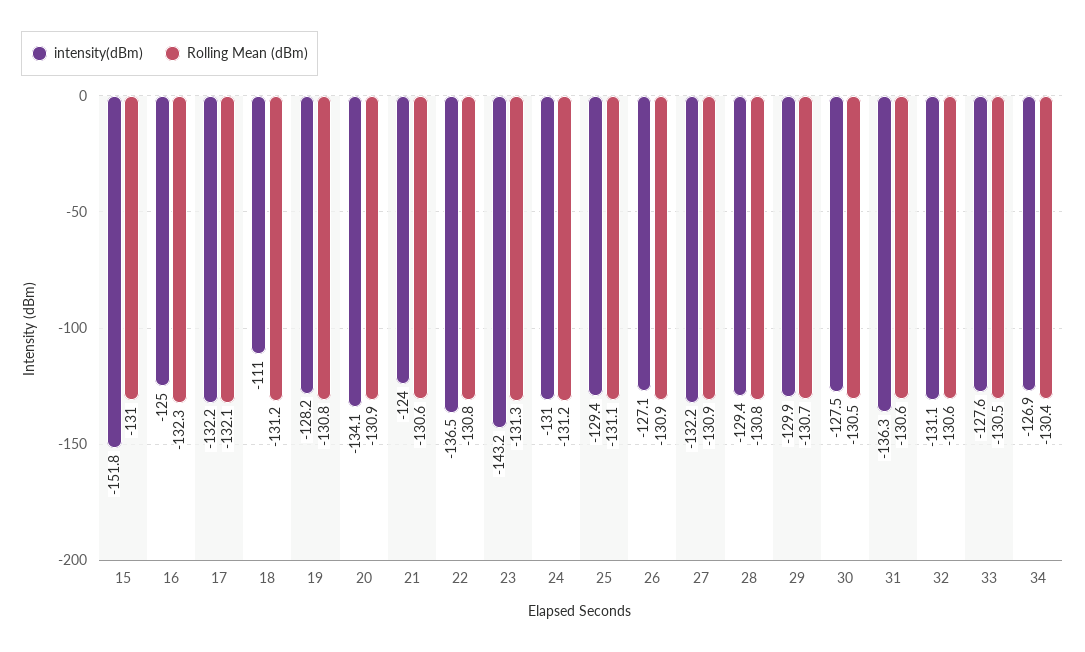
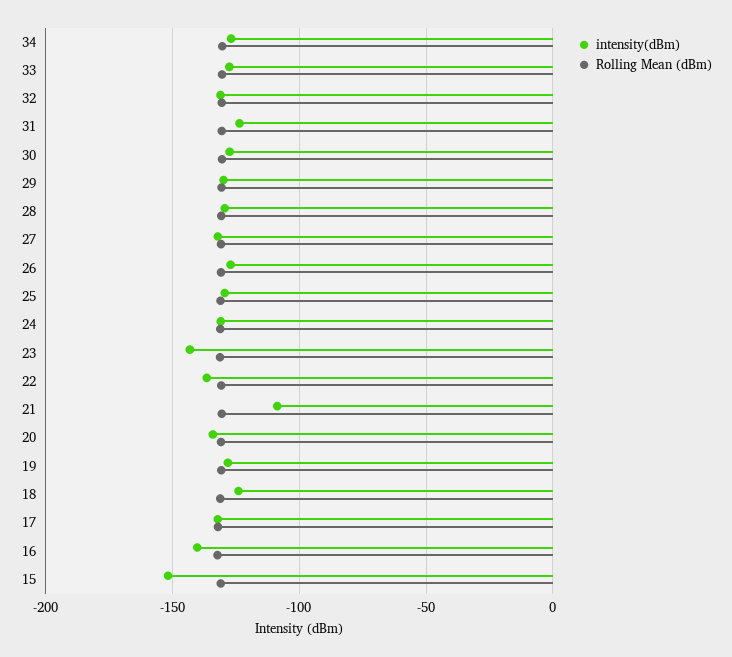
  {
    "intensity(dBm)": {
      "15": -151.8,
-     "16": -125,
+     "16": -140,
      "17": -132.2,
-     "18": -111,
+     "18": -125,
      "19": -128.2,
      "20": -134.1,
-     "21": -124,
+     "21": -110,
      "22": -136.5,
      "23": -143.2,
      "24": -131,
      "25": -129.4,
      "26": -127.1,
      "27": -132.2,
      "28": -129.4,
      "29": -129.9,
      "30": -127.5,
-     "31": -136.3,
+     "31": -125,
      "32": -131.1,
      "33": -127.6,
      "34": -126.9
    },
    "Rolling Mean (dBm)": {
      "15": -131,
      "16": -132.3,
      "17": -132.1,
      "18": -131.2,
      "19": -130.8,
      "20": -130.9,
      "21": -130.6,
      "22": -130.8,
      "23": -131.3,
      "24": -131.2,
      "25": -131.1,
      "26": -130.9,
      "27": -130.9,
      "28": -130.8,
      "29": -130.7,
      "30": -130.5,
      "31": -130.6,
      "32": -130.6,
      "33": -130.5,
      "34": -130.4
    }
  }

